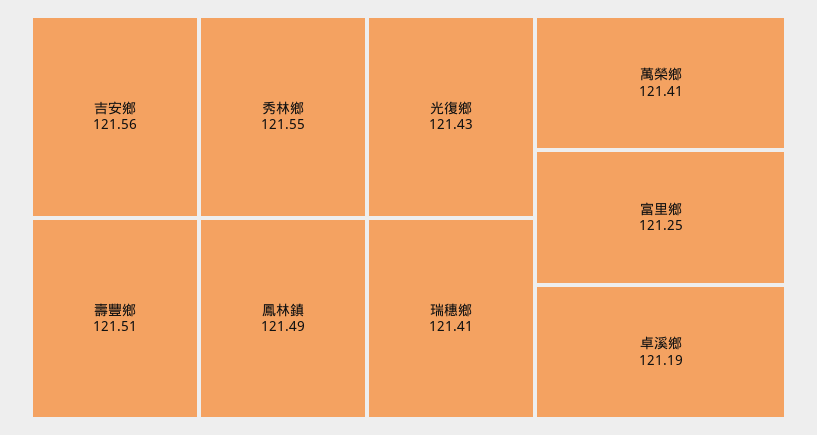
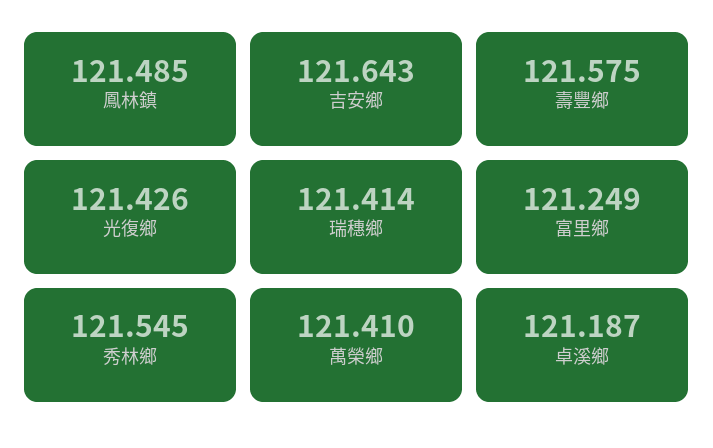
  {
-   "吉安鄉": 121.56,
+   "吉安鄉": 121.643,
    "秀林鄉": 121.545,
-   "壽豐鄉": 121.51,
+   "壽豐鄉": 121.575,
    "鳳林鎮": 121.485,
    "光復鄉": 121.426,
    "瑞穗鄉": 121.414,
    "萬榮鄉": 121.41,
    "富里鄉": 121.249,
    "卓溪鄉": 121.187
  }

